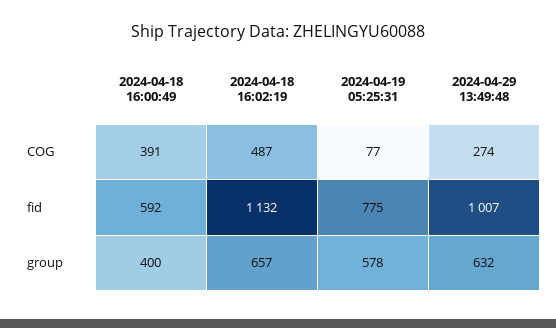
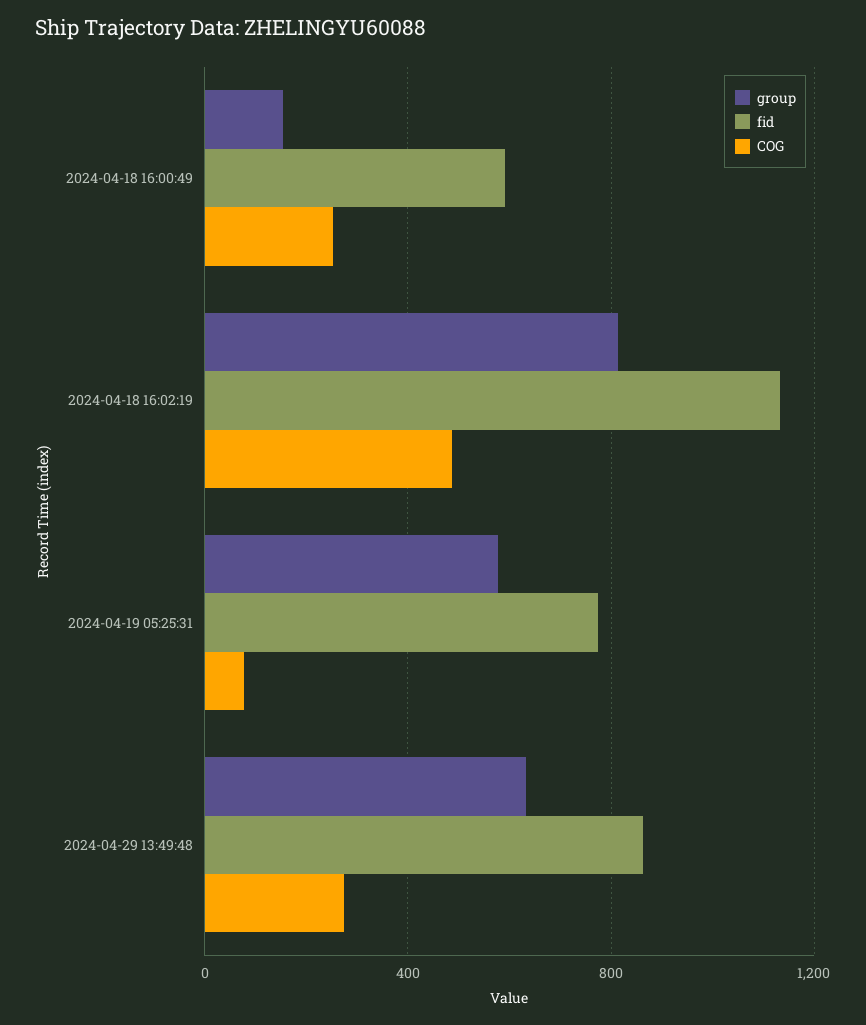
  {
    "COG": {
-     "2024-04-18 16:00:49": 391,
+     "2024-04-18 16:00:49": 250,
      "2024-04-18 16:02:19": 487,
      "2024-04-19 05:25:31": 77,
      "2024-04-29 13:49:48": 274
    },
    "fid": {
      "2024-04-18 16:00:49": 592,
      "2024-04-18 16:02:19": 1132,
      "2024-04-19 05:25:31": 775,
-     "2024-04-29 13:49:48": 1007
+     "2024-04-29 13:49:48": 850
    },
    "group": {
-     "2024-04-18 16:00:49": 400,
+     "2024-04-18 16:00:49": 150,
-     "2024-04-18 16:02:19": 657,
+     "2024-04-18 16:02:19": 800,
      "2024-04-19 05:25:31": 578,
      "2024-04-29 13:49:48": 632
    }
  }

